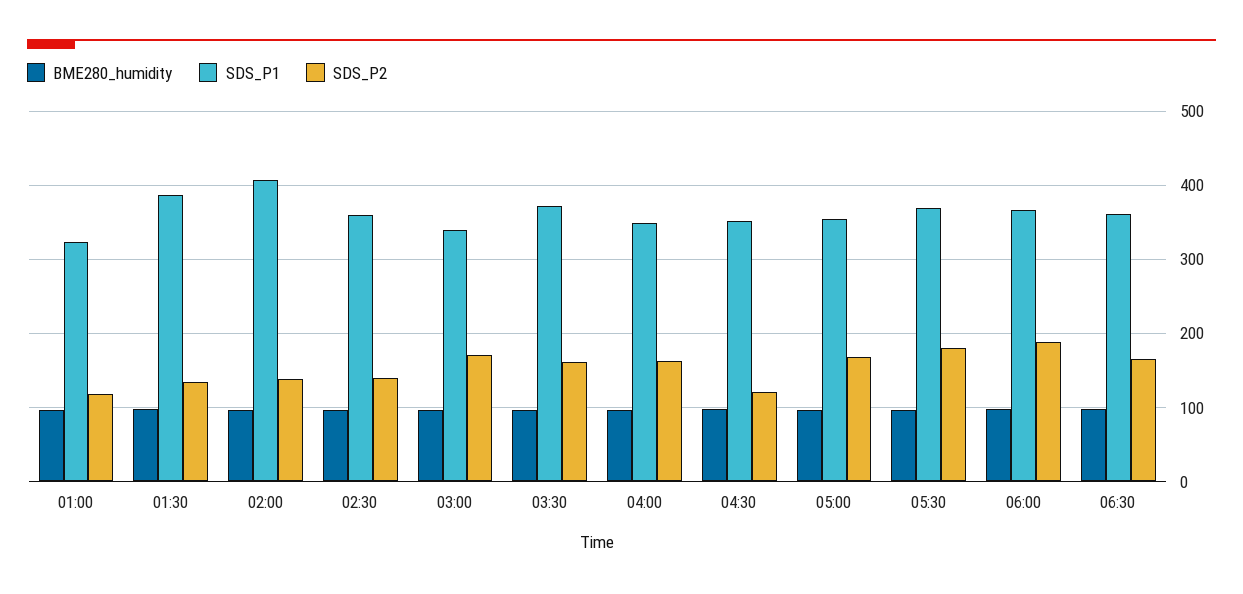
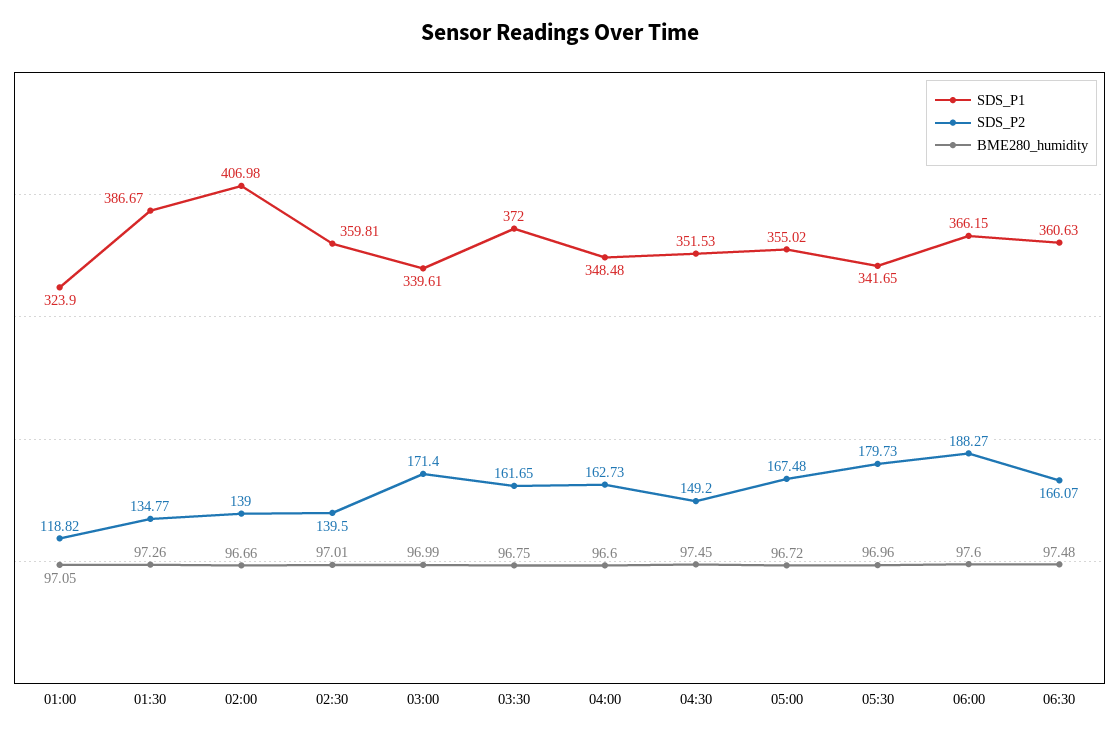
  {
    "BME280_humidity": {
      "01:00": 97.05,
      "01:30": 97.26,
      "02:00": 96.66,
      "02:30": 97.01,
      "03:00": 96.99,
      "03:30": 96.75,
      "04:00": 96.6,
      "04:30": 97.45,
      "05:00": 96.72,
      "05:30": 96.96,
      "06:00": 97.6,
      "06:30": 97.48
    },
    "SDS_P1": {
      "01:00": 323.9,
      "01:30": 386.67,
      "02:00": 406.98,
      "02:30": 359.81,
      "03:00": 339.61,
      "03:30": 372,
      "04:00": 348.48,
      "04:30": 351.53,
      "05:00": 355.02,
-     "05:30": 370,
+     "05:30": 341.65,
      "06:00": 366.15,
      "06:30": 360.63
    },
    "SDS_P2": {
      "01:00": 118.82,
      "01:30": 134.77,
      "02:00": 139,
      "02:30": 139.5,
      "03:00": 171.4,
      "03:30": 161.65,
      "04:00": 162.73,
-     "04:30": 120,
+     "04:30": 149.2,
      "05:00": 167.48,
      "05:30": 179.73,
      "06:00": 188.27,
      "06:30": 166.07
    }
  }

